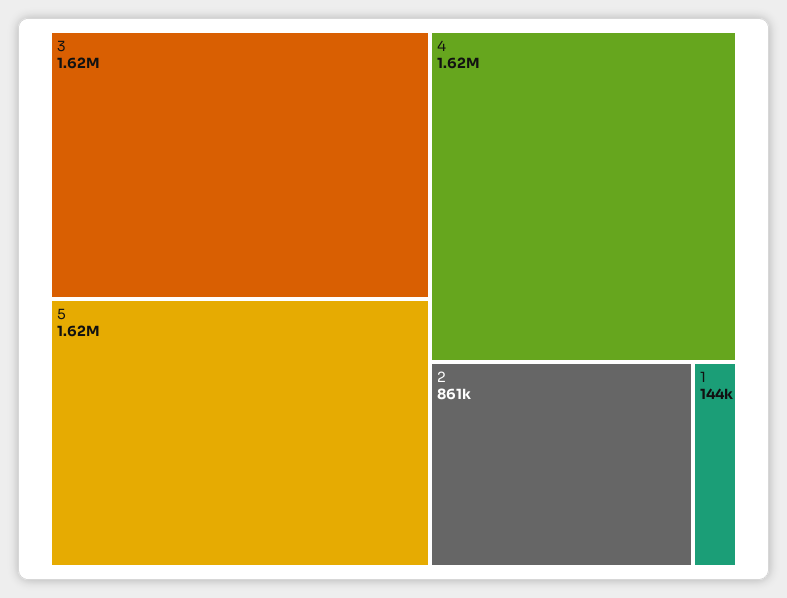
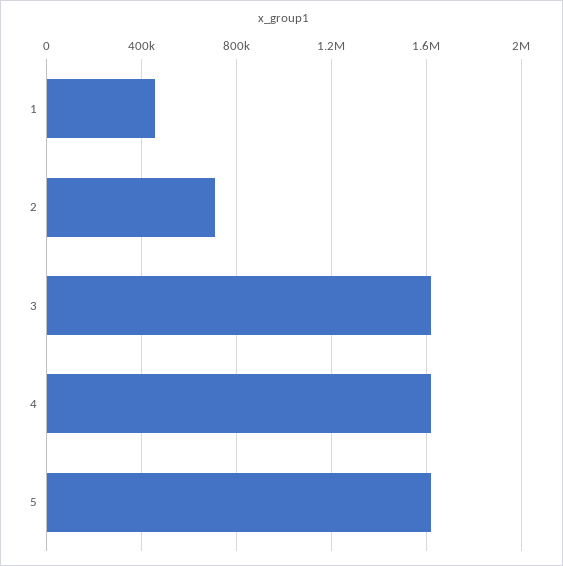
  {
    "3": 1620000,
    "5": 1620000,
    "4": 1620000,
-   "2": 861000,
+   "2": 700000,
-   "1": 144000
+   "1": 450000
  }

